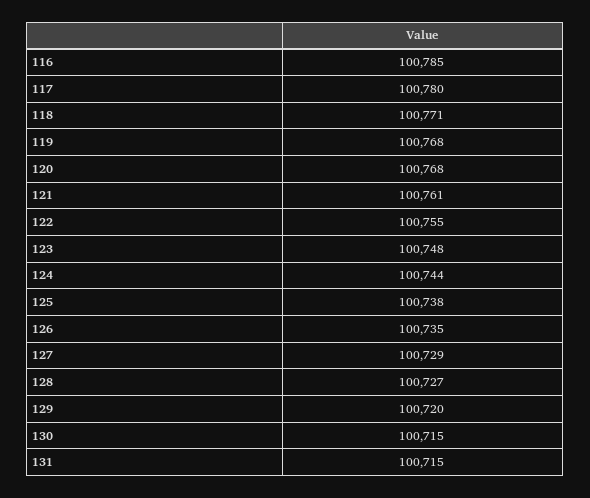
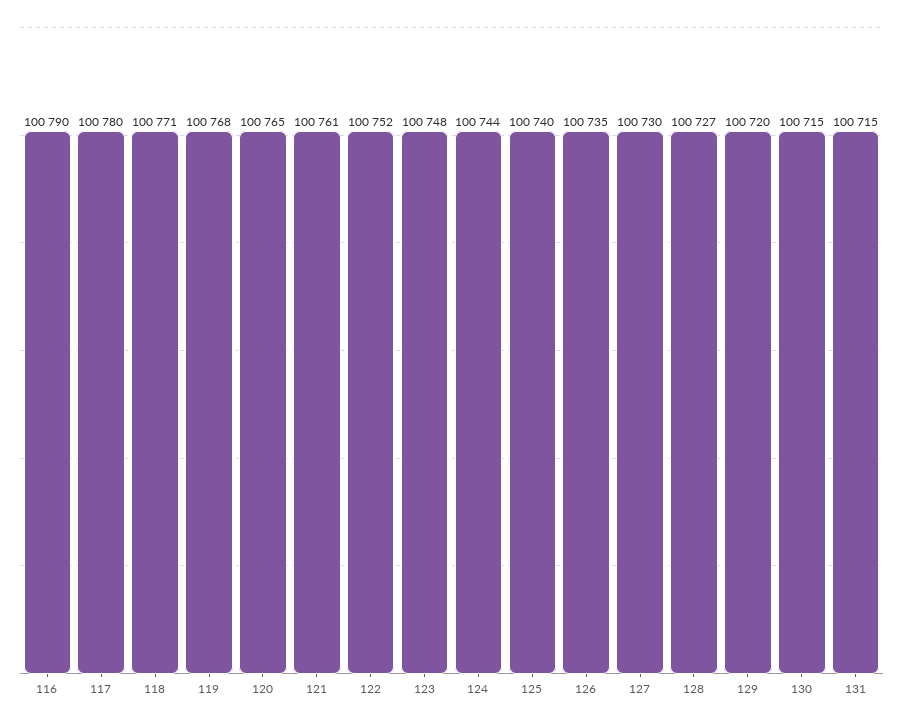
  {
-   "116": 100785,
+   "116": 100790,
    "117": 100780,
    "118": 100771,
    "119": 100768,
-   "120": 100768,
+   "120": 100765,
    "121": 100761,
-   "122": 100755,
+   "122": 100752,
    "123": 100748,
    "124": 100744,
-   "125": 100738,
+   "125": 100740,
    "126": 100735,
-   "127": 100729,
+   "127": 100730,
    "128": 100727,
    "129": 100720,
    "130": 100715,
    "131": 100715
  }

